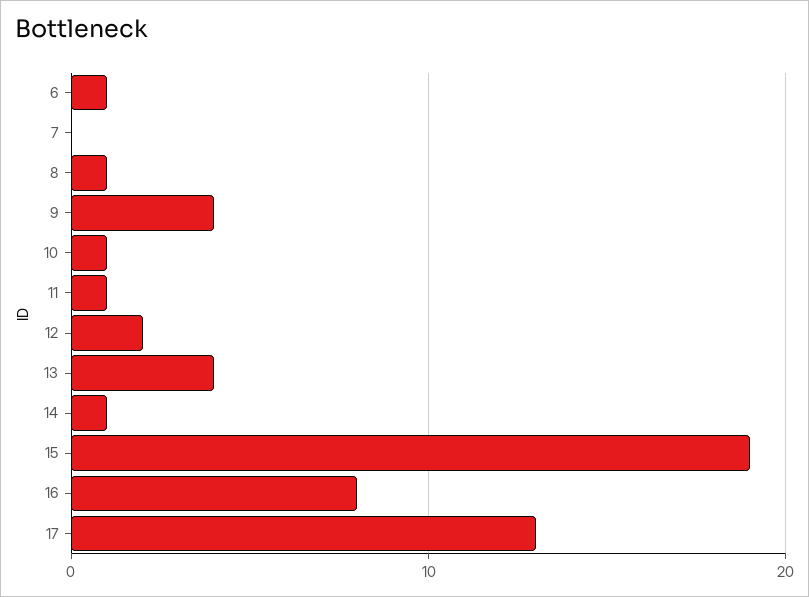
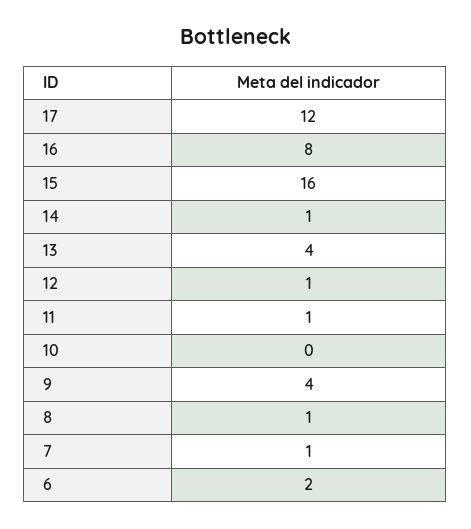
  {
-   "6": 1,
+   "6": 2,
-   "7": 0,
+   "7": 1,
    "8": 1,
    "9": 4,
-   "10": 1,
+   "10": 0,
    "11": 1,
-   "12": 2,
+   "12": 1,
    "13": 4,
    "14": 1,
-   "15": 19,
+   "15": 16,
    "16": 8,
-   "17": 13
+   "17": 12
  }

